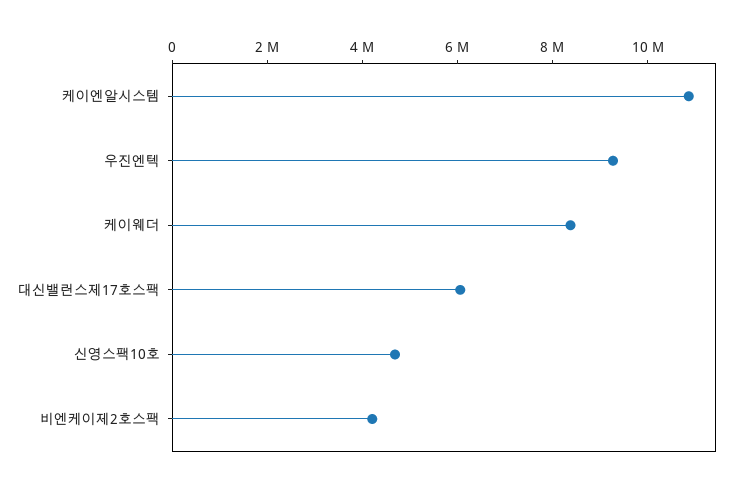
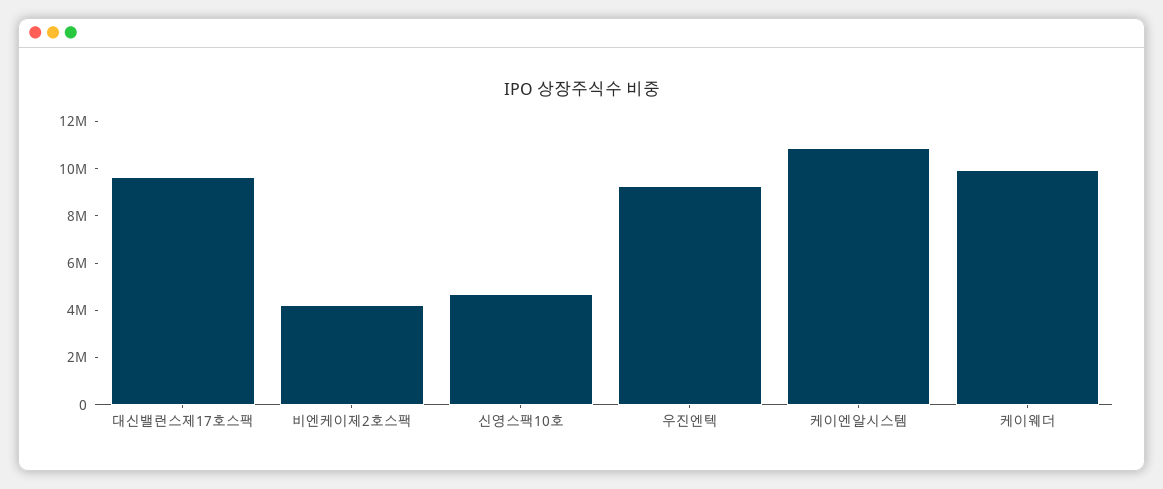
  {
    "케이엔알시스템": 11000000,
    "우진엔텍": 9500000,
-   "케이웨더": 8500000,
+   "케이웨더": 10000000,
-   "대신밸런스제17호스팩": 6000000,
+   "대신밸런스제17호스팩": 9500000,
    "신영스팩10호": 4500000,
    "비엔케이제2호스팩": 4000000
  }

